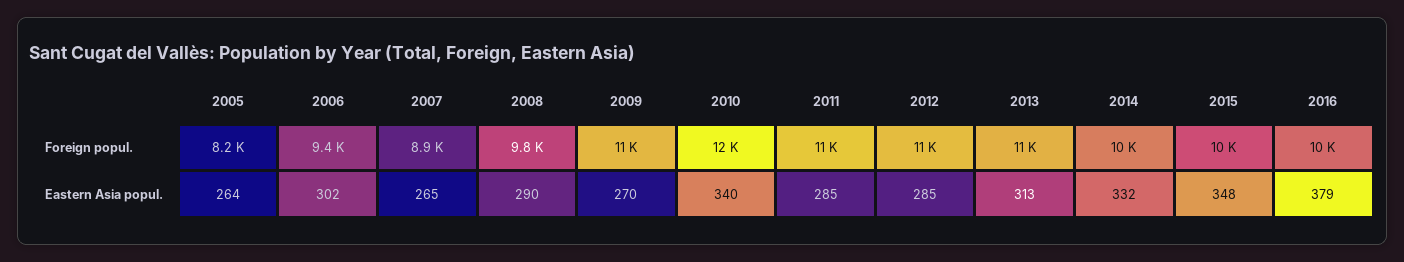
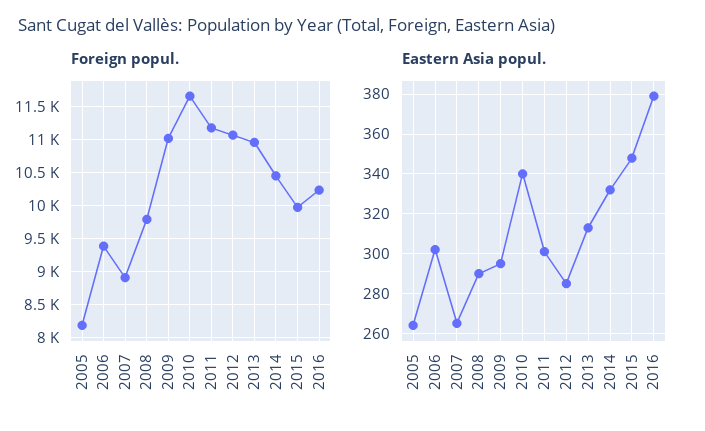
  {
    "Foreign popul.": {
      "2005": 8200,
      "2006": 9400,
      "2007": 8900,
      "2008": 9800,
      "2009": 11000,
      "2010": 12000,
      "2011": 11000,
      "2012": 11000,
      "2013": 11000,
      "2014": 10000,
      "2015": 10000,
      "2016": 10000
    },
    "Eastern Asia popul.": {
      "2005": 264,
      "2006": 302,
      "2007": 265,
      "2008": 290,
-     "2009": 270,
+     "2009": 295,
      "2010": 340,
-     "2011": 285,
+     "2011": 300,
      "2012": 285,
      "2013": 313,
      "2014": 332,
      "2015": 348,
      "2016": 379
    }
  }

